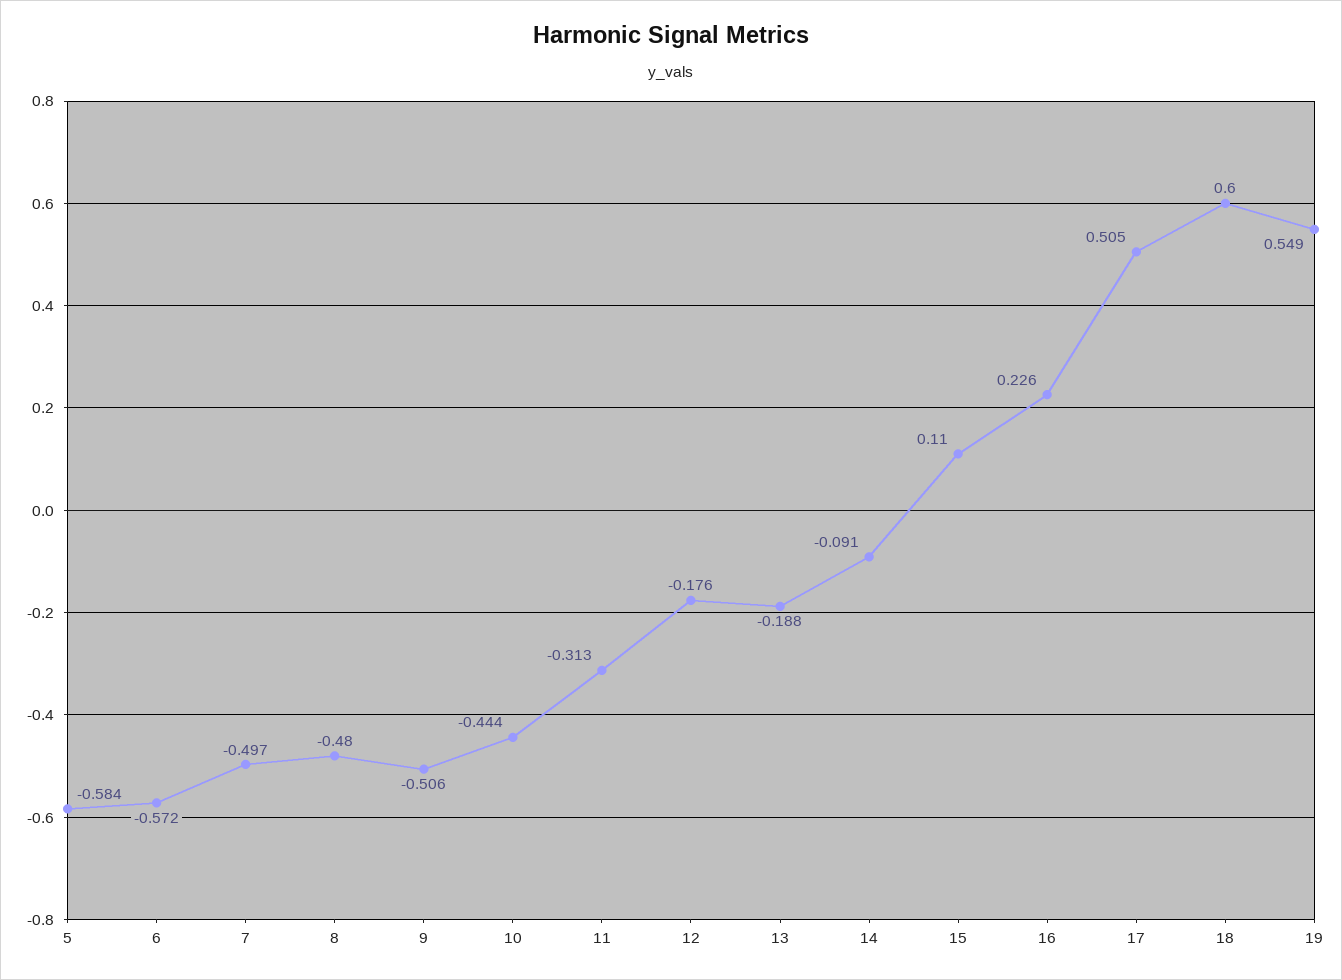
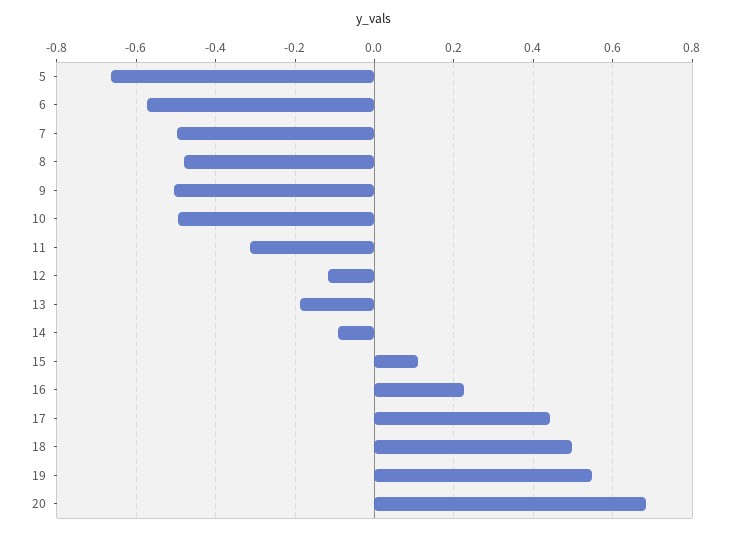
  {
-   "5": -0.584,
+   "5": -0.66,
    "6": -0.572,
    "7": -0.497,
    "8": -0.48,
    "9": -0.506,
-   "10": -0.444,
+   "10": -0.5,
    "11": -0.313,
-   "12": -0.176,
+   "12": -0.12,
    "13": -0.188,
    "14": -0.091,
    "15": 0.11,
    "16": 0.226,
-   "17": 0.505,
+   "17": 0.44,
-   "18": 0.6,
+   "18": 0.5,
-   "19": 0.549
+   "19": 0.549,
+   "20": 0.68
  }

